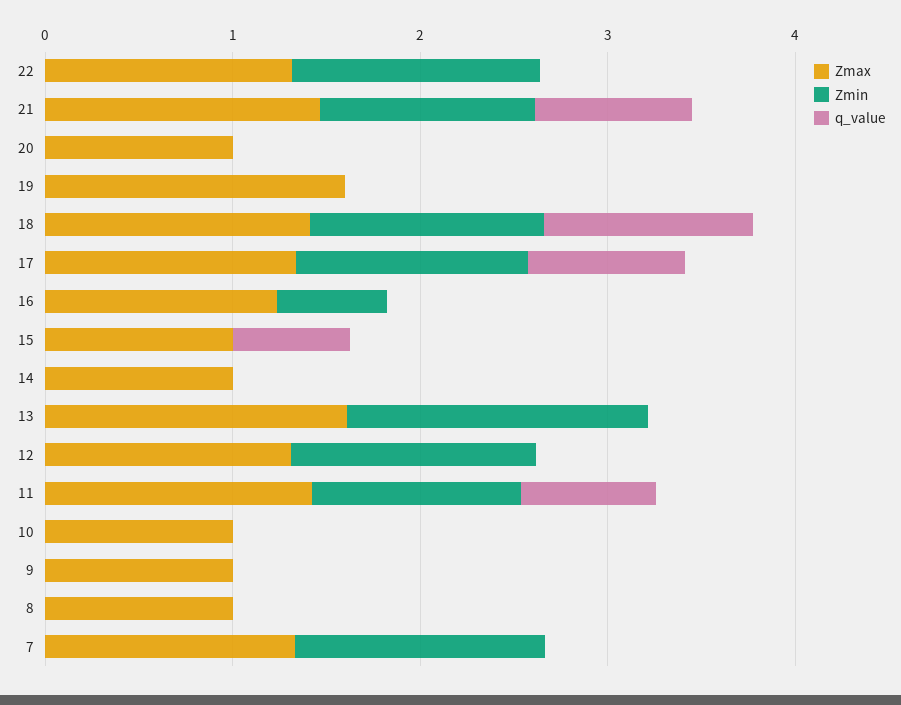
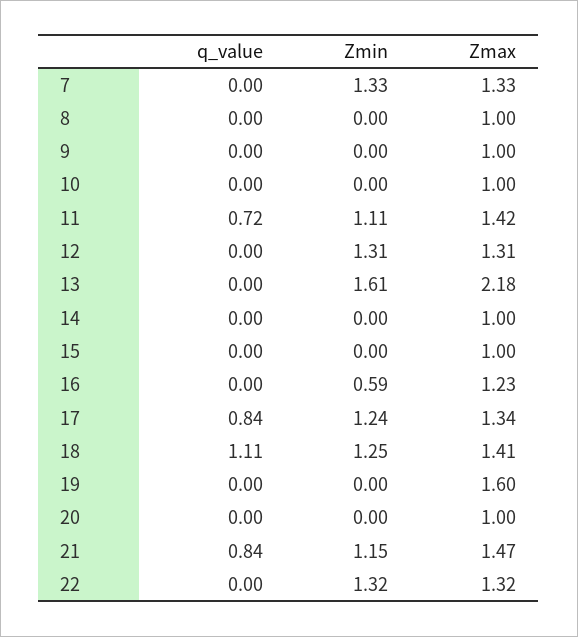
  {
    "Zmax": {
      "22": 1.32,
      "21": 1.47,
      "20": 1,
      "19": 1.6,
      "18": 1.41,
      "17": 1.34,
      "16": 1.23,
      "15": 1,
      "14": 1,
-     "13": 1.6,
+     "13": 2.18,
      "12": 1.31,
      "11": 1.42,
      "10": 1,
      "9": 1,
      "8": 1,
      "7": 1.33
    },
    "Zmin": {
      "22": 1.32,
      "21": 1.15,
      "20": 0,
      "19": 0,
      "18": 1.25,
      "17": 1.24,
      "16": 0.59,
      "15": 0,
      "14": 0,
      "13": 1.61,
      "12": 1.31,
      "11": 1.11,
      "10": 0,
      "9": 0,
      "8": 0,
      "7": 1.33
    },
    "q_value": {
      "22": 0,
      "21": 0.84,
      "20": 0,
      "19": 0,
      "18": 1.11,
      "17": 0.84,
      "16": 0,
-     "15": 0.6,
+     "15": 0,
      "14": 0,
      "13": 0,
      "12": 0,
      "11": 0.72,
      "10": 0,
      "9": 0,
      "8": 0,
      "7": 0
    }
  }

